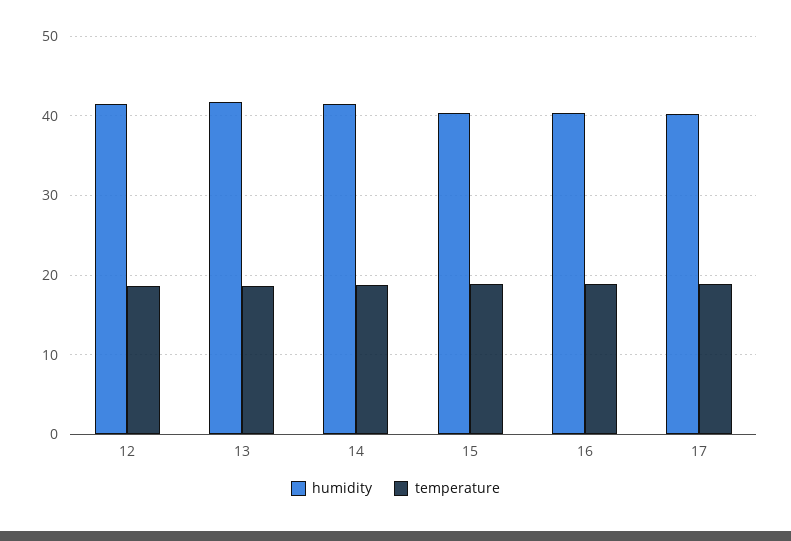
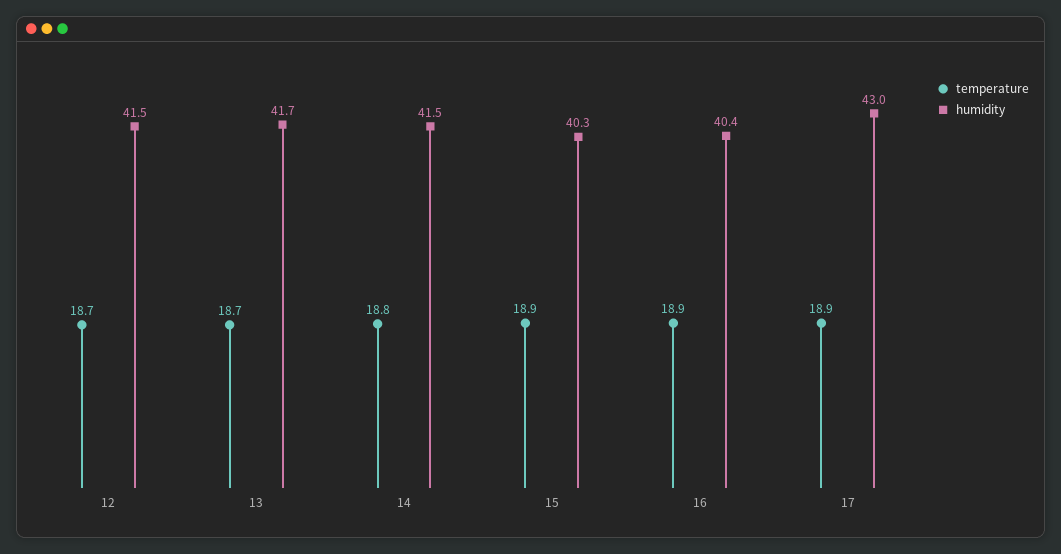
  {
    "humidity": {
      "12": 41.5,
      "13": 41.7,
      "14": 41.5,
      "15": 40.3,
      "16": 40.4,
-     "17": 40
+     "17": 43
    },
    "temperature": {
      "12": 18.7,
      "13": 18.7,
      "14": 18.8,
      "15": 18.9,
      "16": 18.9,
      "17": 18.9
    }
  }

